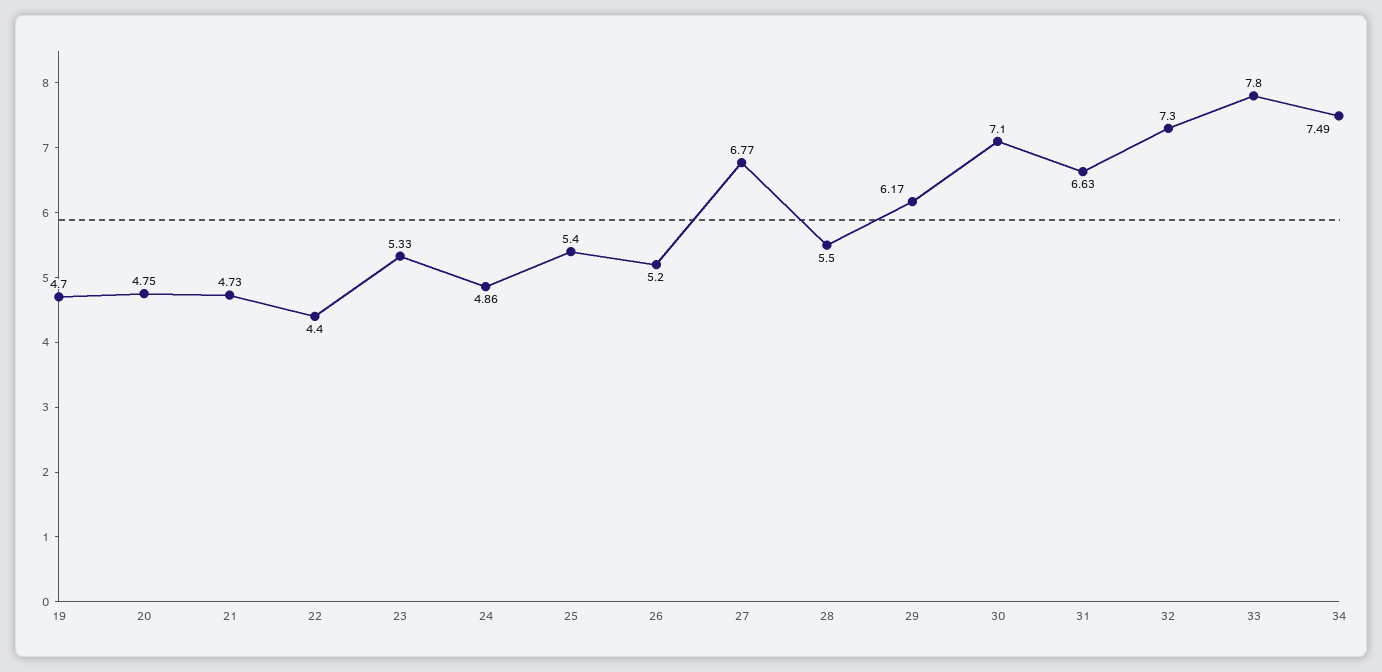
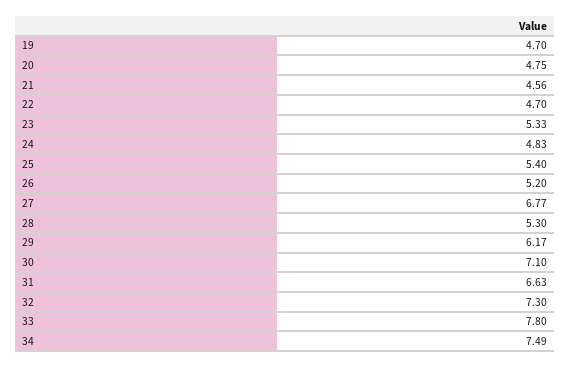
  {
    "19": 4.7,
    "20": 4.75,
-   "21": 4.73,
+   "21": 4.56,
-   "22": 4.4,
+   "22": 4.7,
    "23": 5.33,
-   "24": 4.86,
+   "24": 4.83,
    "25": 5.4,
    "26": 5.2,
    "27": 6.77,
-   "28": 5.5,
+   "28": 5.3,
    "29": 6.17,
    "30": 7.1,
    "31": 6.63,
    "32": 7.3,
    "33": 7.8,
    "34": 7.49
  }

